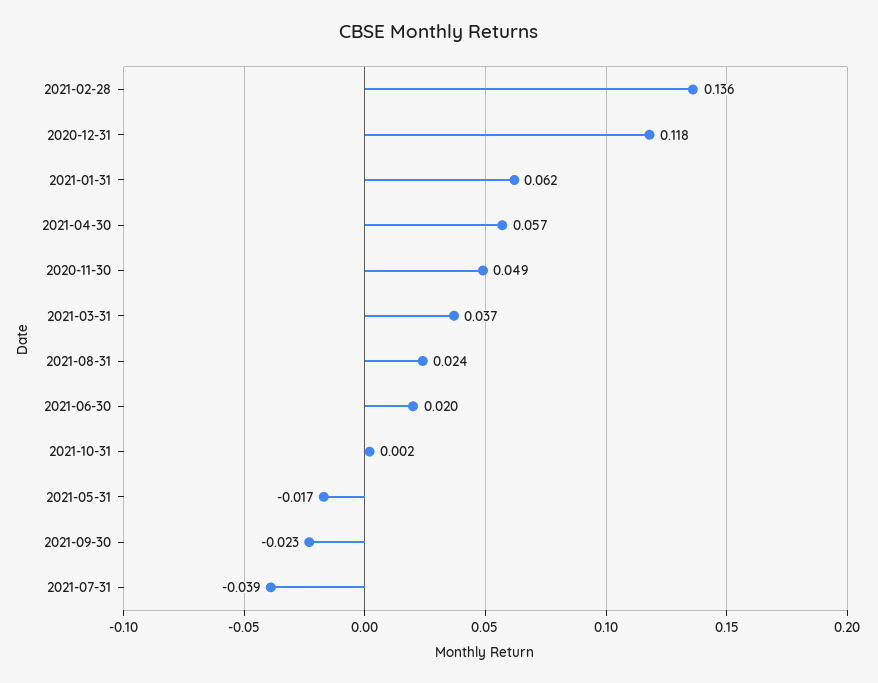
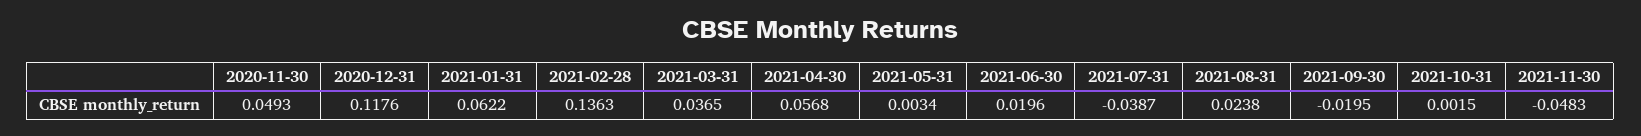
  {
    "2021-02-28": 0.1363,
    "2020-12-31": 0.1176,
    "2021-01-31": 0.0622,
    "2021-04-30": 0.0568,
    "2020-11-30": 0.0493,
    "2021-03-31": 0.0365,
    "2021-08-31": 0.0238,
    "2021-06-30": 0.0196,
    "2021-10-31": 0.0015,
-   "2021-05-31": -0.017,
+   "2021-05-31": 0.0034,
-   "2021-09-30": -0.023,
+   "2021-09-30": -0.0195,
-   "2021-07-31": -0.0387
+   "2021-07-31": -0.0387,
+   "2021-11-30": -0.0483
  }

